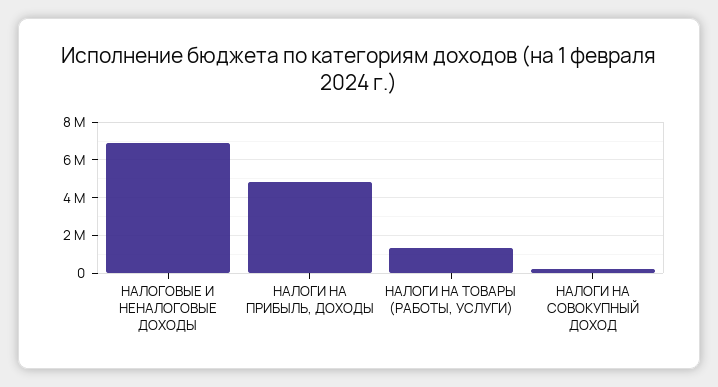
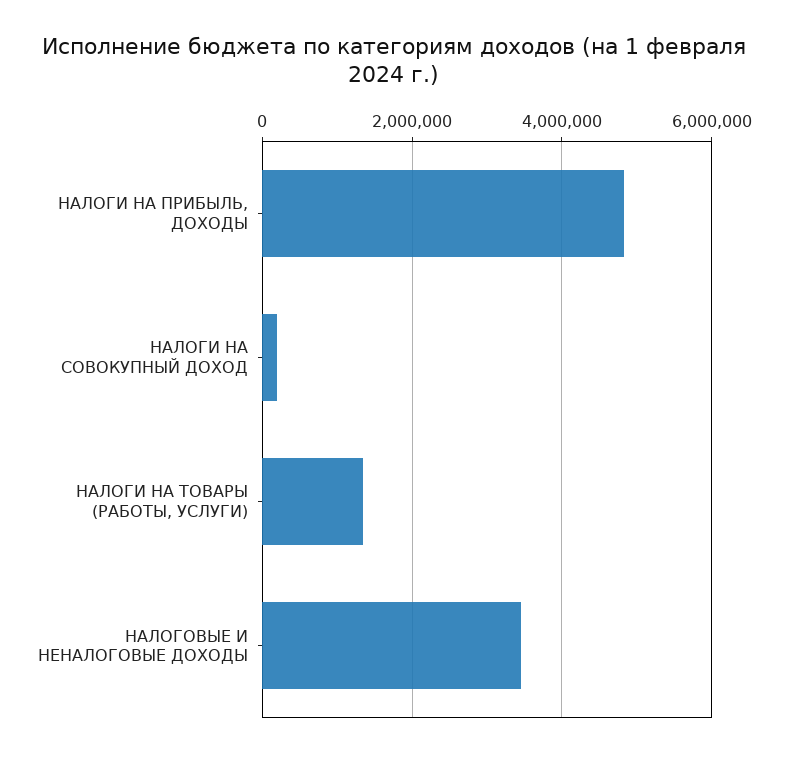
  {
-   "НАЛОГОВЫЕ И НЕНАЛОГОВЫЕ ДОХОДЫ": 7000000,
+   "НАЛОГОВЫЕ И НЕНАЛОГОВЫЕ ДОХОДЫ": 3400000,
    "НАЛОГИ НА ПРИБЫЛЬ, ДОХОДЫ": 4800000,
    "НАЛОГИ НА ТОВАРЫ (РАБОТЫ, УСЛУГИ)": 1400000,
    "НАЛОГИ НА СОВОКУПНЫЙ ДОХОД": 200000
  }

